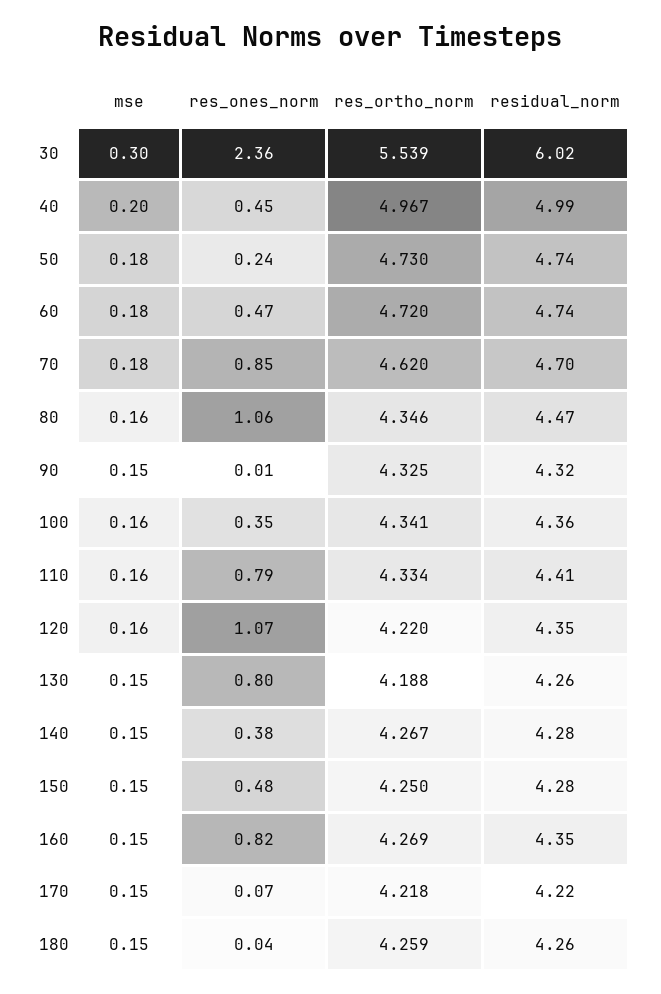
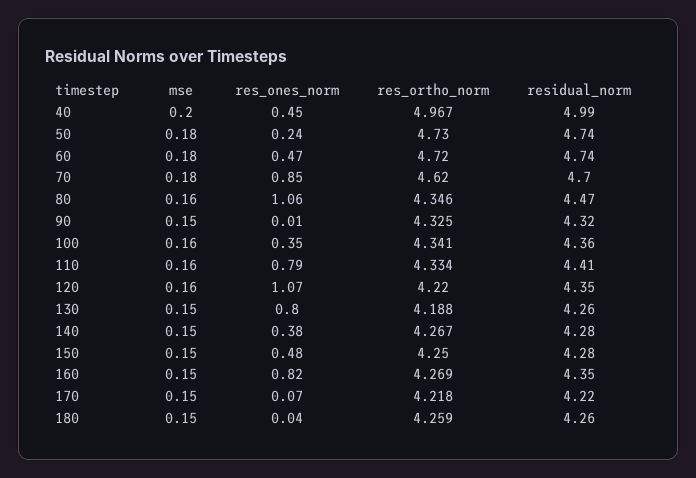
  {
    "mse": {
-     "30": 0.3,
      "40": 0.2,
      "50": 0.18,
      "60": 0.18,
      "70": 0.18,
      "80": 0.16,
      "90": 0.15,
      "100": 0.16,
      "110": 0.16,
      "120": 0.16,
      "130": 0.15,
      "140": 0.15,
      "150": 0.15,
      "160": 0.15,
      "170": 0.15,
      "180": 0.15
    },
    "res_ones_norm": {
-     "30": 2.36,
      "40": 0.45,
      "50": 0.24,
      "60": 0.47,
      "70": 0.85,
      "80": 1.06,
      "90": 0.01,
      "100": 0.35,
      "110": 0.79,
      "120": 1.07,
      "130": 0.8,
      "140": 0.38,
      "150": 0.48,
      "160": 0.82,
      "170": 0.07,
      "180": 0.04
    },
    "res_ortho_norm": {
-     "30": 5.539,
      "40": 4.967,
      "50": 4.73,
      "60": 4.72,
      "70": 4.62,
      "80": 4.346,
      "90": 4.325,
      "100": 4.341,
      "110": 4.334,
      "120": 4.22,
      "130": 4.188,
      "140": 4.267,
      "150": 4.25,
      "160": 4.269,
      "170": 4.218,
      "180": 4.259
    },
    "residual_norm": {
-     "30": 6.02,
      "40": 4.99,
      "50": 4.74,
      "60": 4.74,
      "70": 4.7,
      "80": 4.47,
      "90": 4.32,
      "100": 4.36,
      "110": 4.41,
      "120": 4.35,
      "130": 4.26,
      "140": 4.28,
      "150": 4.28,
      "160": 4.35,
      "170": 4.22,
      "180": 4.26
    }
  }

